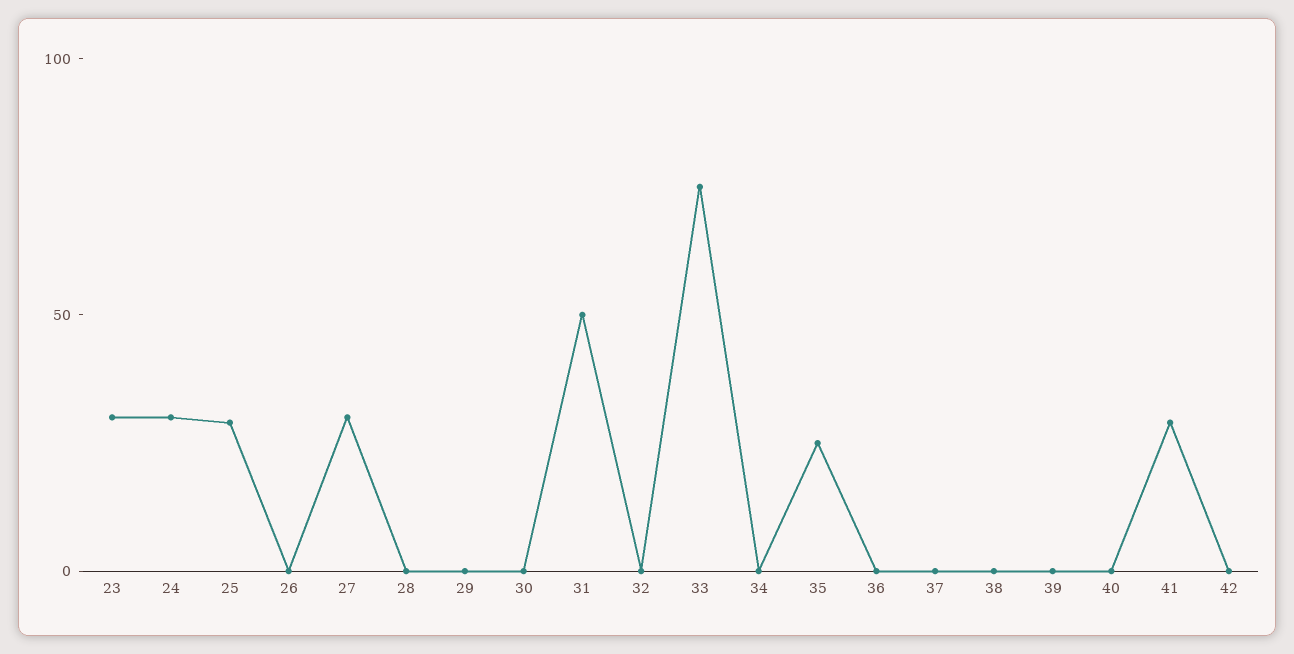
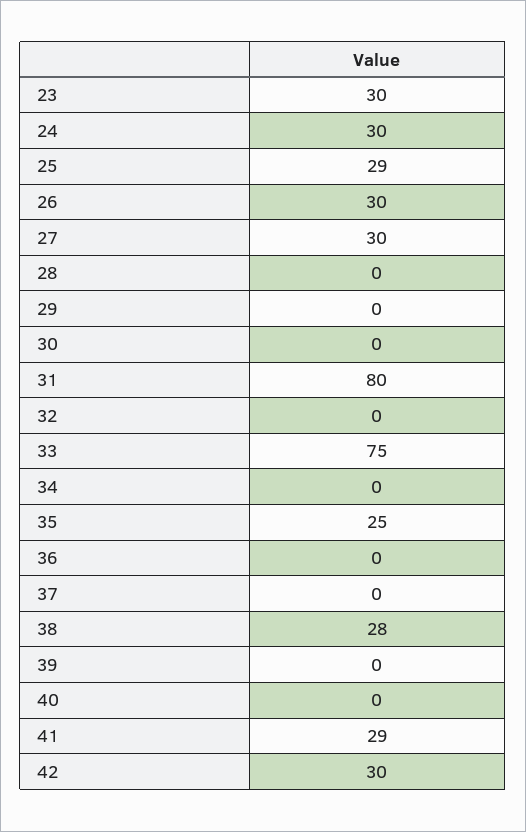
  {
    "23": 30,
    "24": 30,
    "25": 29,
-   "26": 0,
+   "26": 30,
    "27": 30,
    "28": 0,
    "29": 0,
    "30": 0,
-   "31": 50,
+   "31": 80,
    "32": 0,
    "33": 75,
    "34": 0,
    "35": 25,
    "36": 0,
    "37": 0,
-   "38": 0,
+   "38": 28,
    "39": 0,
    "40": 0,
    "41": 29,
-   "42": 0
+   "42": 30
  }

